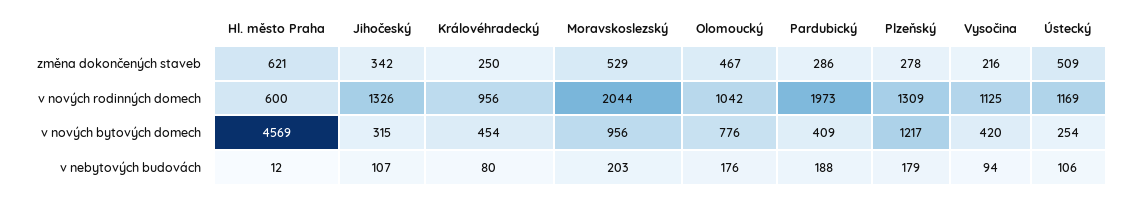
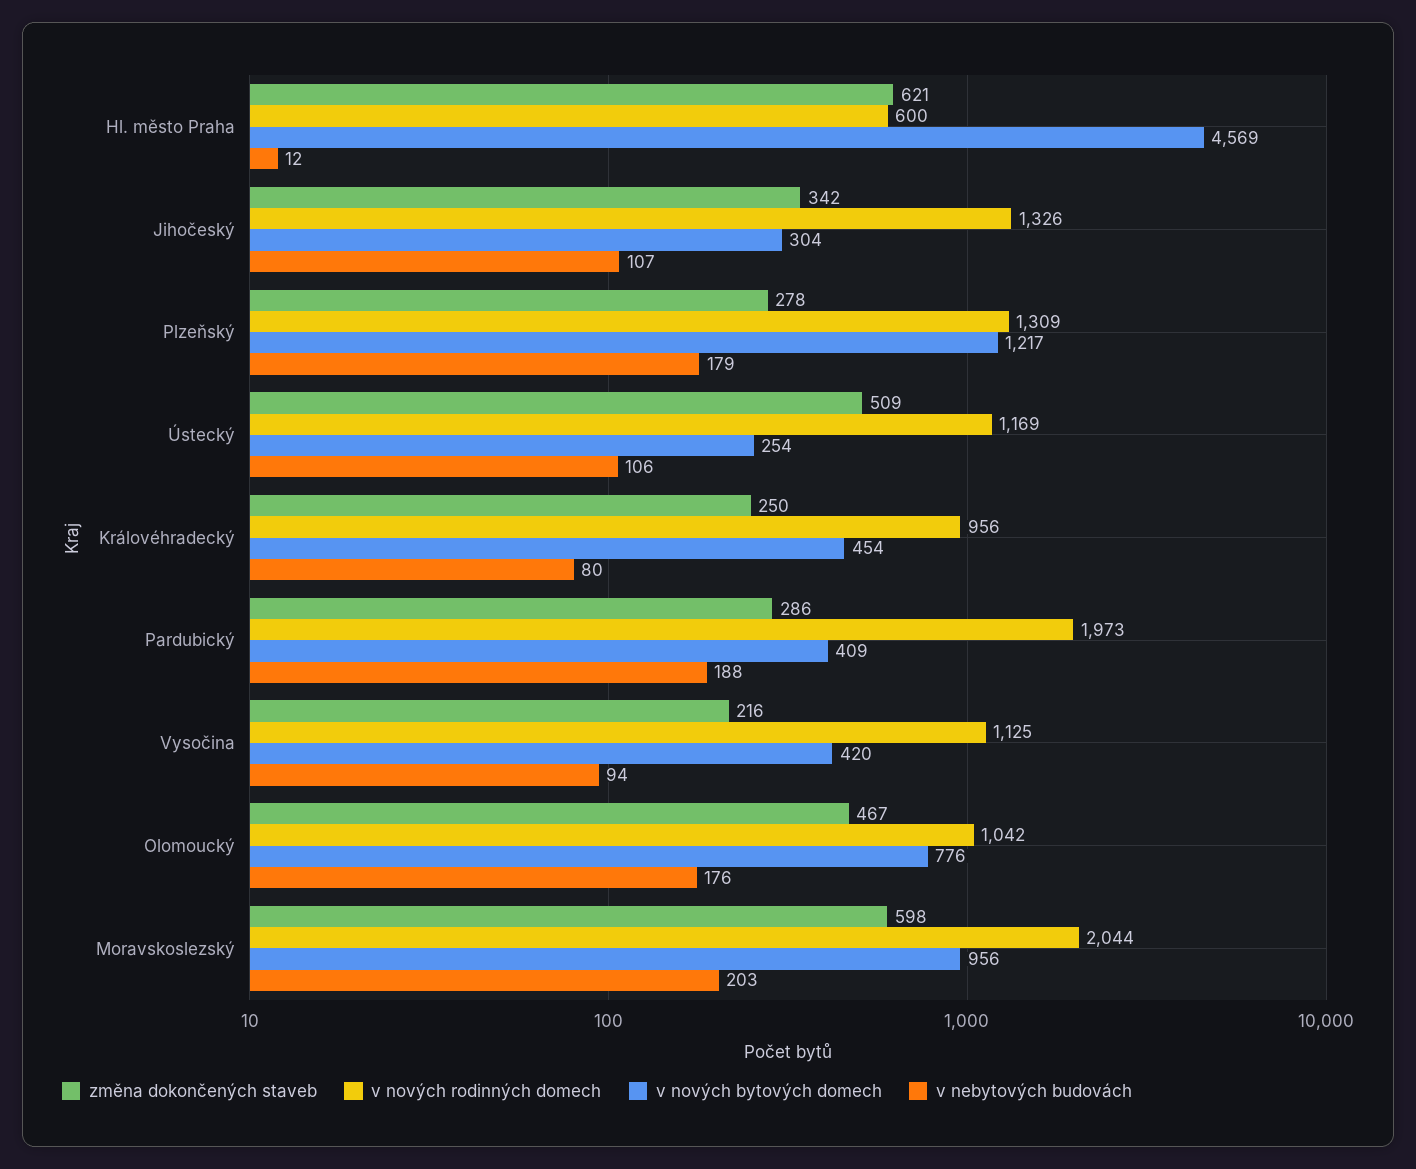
  {
    "změna dokončených staveb": {
      "Hl. město Praha": 621,
      "Jihočeský": 342,
      "Královéhradecký": 250,
-     "Moravskoslezský": 529,
+     "Moravskoslezský": 598,
      "Olomoucký": 467,
      "Pardubický": 286,
      "Plzeňský": 278,
      "Vysočina": 216,
      "Ústecký": 509
    },
    "v nových rodinných domech": {
      "Hl. město Praha": 600,
      "Jihočeský": 1326,
      "Královéhradecký": 956,
      "Moravskoslezský": 2044,
      "Olomoucký": 1042,
      "Pardubický": 1973,
      "Plzeňský": 1309,
      "Vysočina": 1125,
      "Ústecký": 1169
    },
    "v nových bytových domech": {
      "Hl. město Praha": 4569,
-     "Jihočeský": 315,
+     "Jihočeský": 304,
      "Královéhradecký": 454,
      "Moravskoslezský": 956,
      "Olomoucký": 776,
      "Pardubický": 409,
      "Plzeňský": 1217,
      "Vysočina": 420,
      "Ústecký": 254
    },
    "v nebytových budovách": {
      "Hl. město Praha": 12,
      "Jihočeský": 107,
      "Královéhradecký": 80,
      "Moravskoslezský": 203,
      "Olomoucký": 176,
      "Pardubický": 188,
      "Plzeňský": 179,
      "Vysočina": 94,
      "Ústecký": 106
    }
  }

